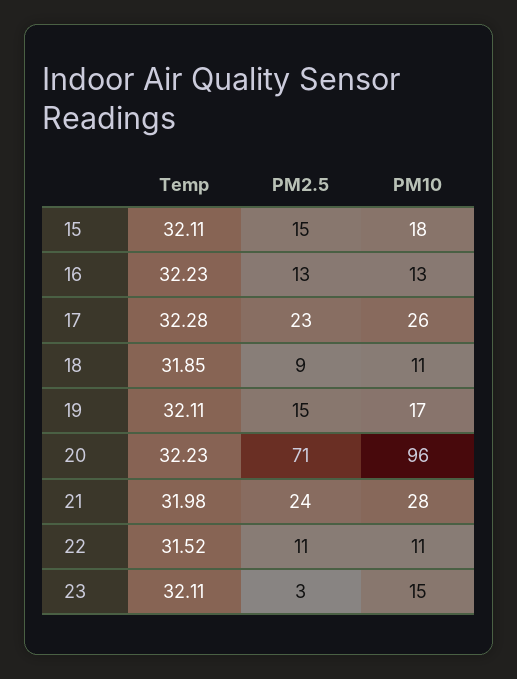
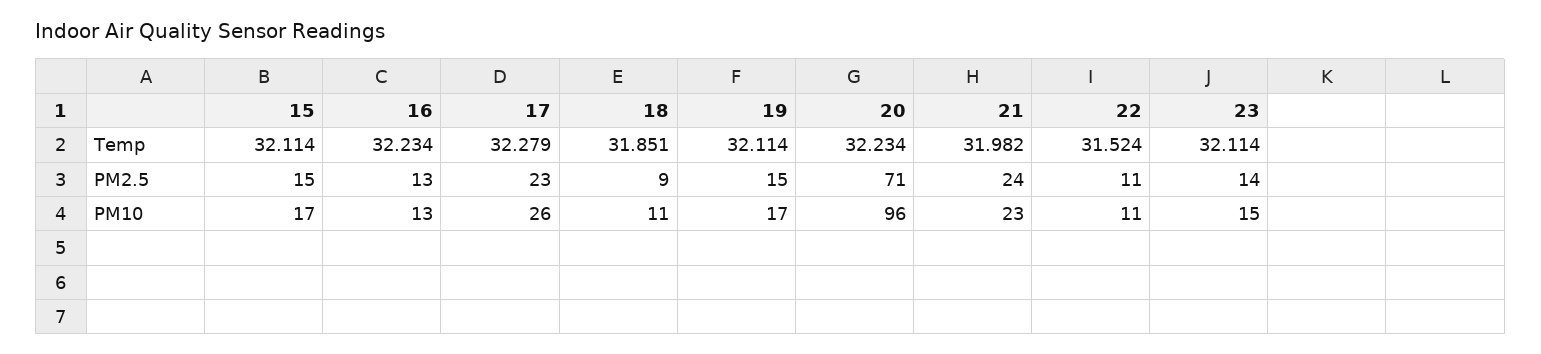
  {
    "Temp": {
      "15": 32.114,
      "16": 32.234,
      "17": 32.279,
      "18": 31.851,
      "19": 32.114,
      "20": 32.234,
      "21": 31.982,
      "22": 31.524,
      "23": 32.114
    },
    "PM2.5": {
      "15": 15,
      "16": 13,
      "17": 23,
      "18": 9,
      "19": 15,
      "20": 71,
      "21": 24,
      "22": 11,
-     "23": 3
+     "23": 14
    },
    "PM10": {
-     "15": 18,
+     "15": 17,
      "16": 13,
      "17": 26,
      "18": 11,
      "19": 17,
      "20": 96,
-     "21": 28,
+     "21": 23,
      "22": 11,
      "23": 15
    }
  }

